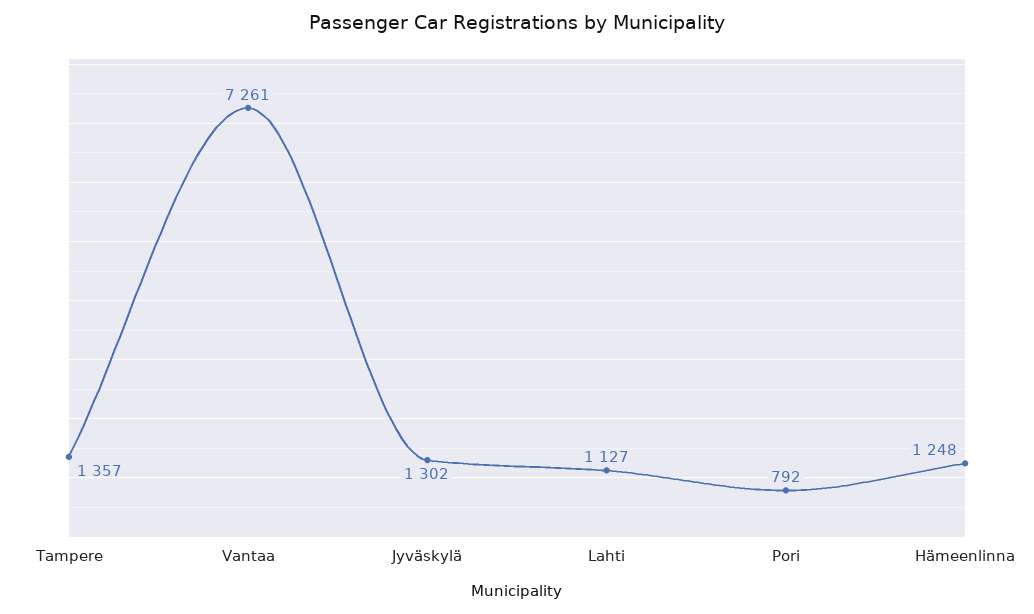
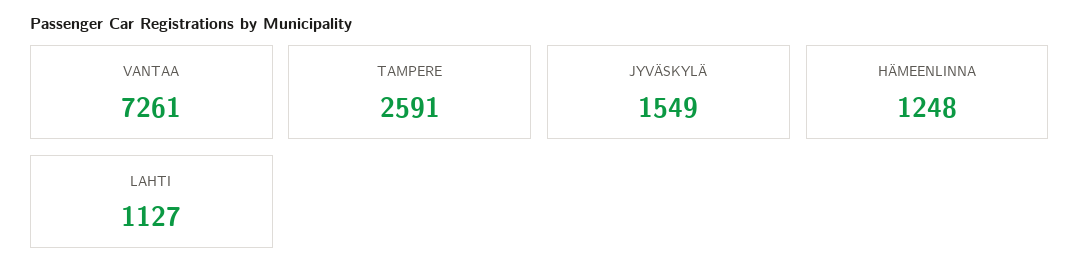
  {
-   "Tampere": 1357,
+   "Tampere": 2591,
    "Vantaa": 7261,
-   "Jyväskylä": 1302,
+   "Jyväskylä": 1549,
    "Lahti": 1127,
-   "Pori": 792,
    "Hämeenlinna": 1248
  }

